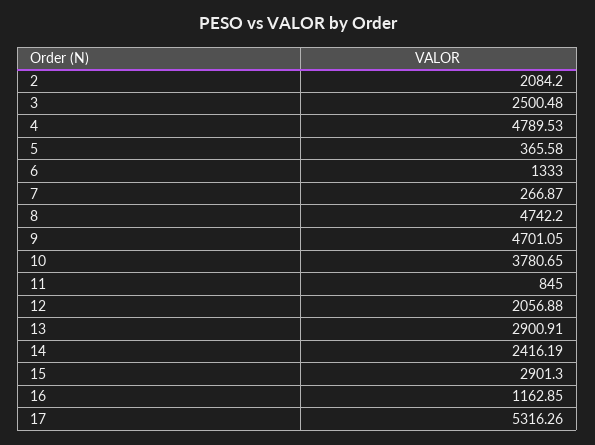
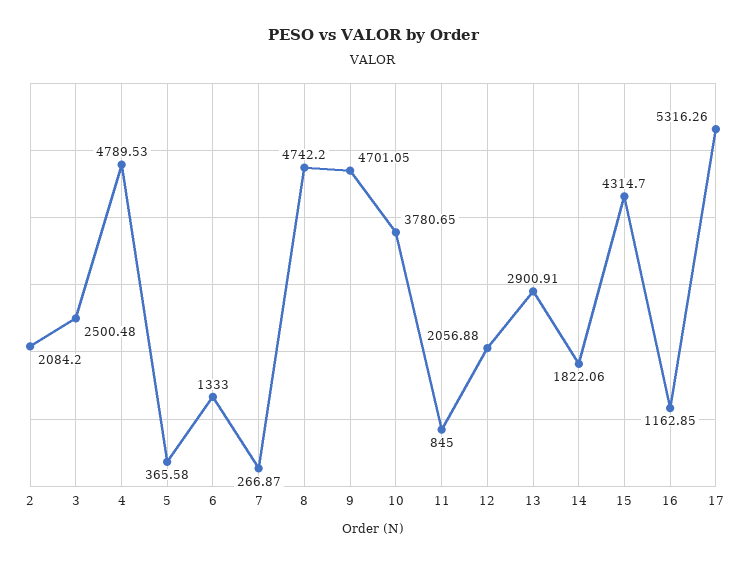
  {
    "2": 2084.2,
    "3": 2500.48,
    "4": 4789.53,
    "5": 365.58,
    "6": 1333,
    "7": 266.87,
    "8": 4742.2,
    "9": 4701.05,
    "10": 3780.65,
    "11": 845,
    "12": 2056.88,
    "13": 2900.91,
-   "14": 2416.19,
+   "14": 1822.06,
-   "15": 2901.3,
+   "15": 4314.7,
    "16": 1162.85,
    "17": 5316.26
  }

